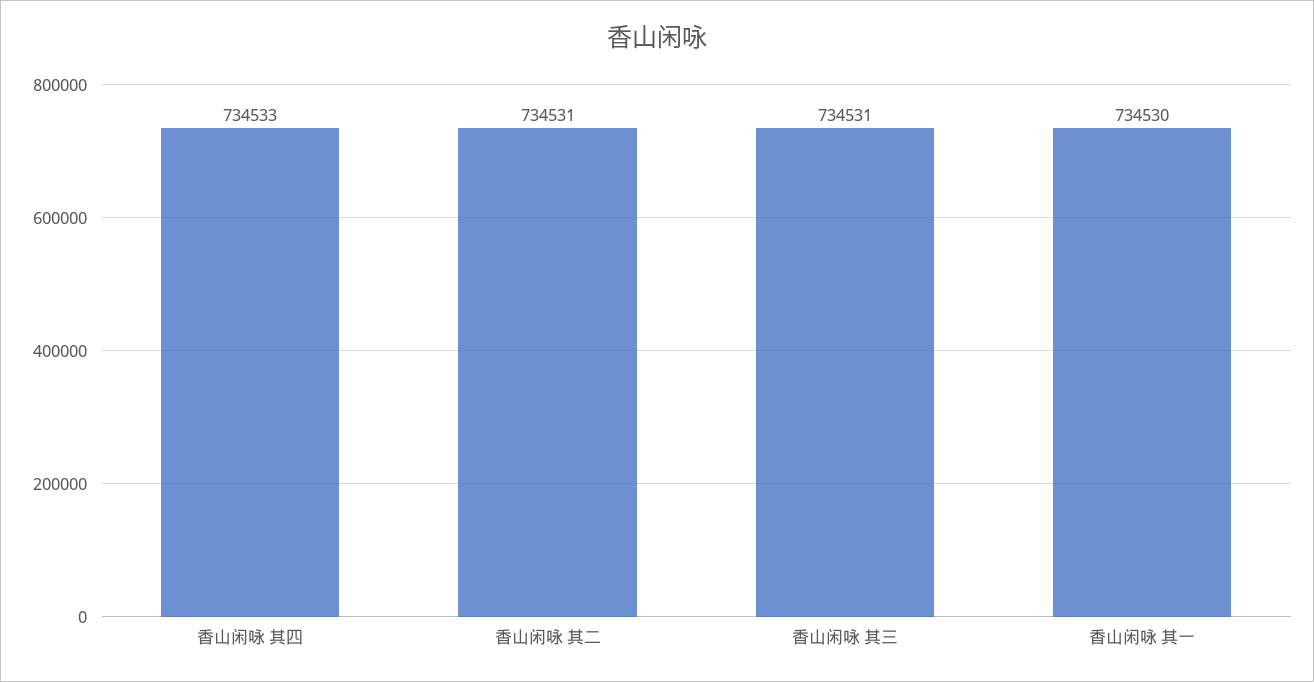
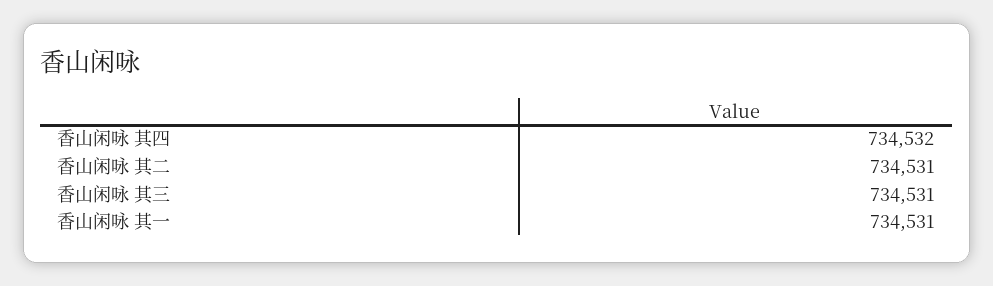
  {
-   "香山闲咏 其四": 734533,
+   "香山闲咏 其四": 734532,
    "香山闲咏 其二": 734531,
    "香山闲咏 其三": 734531,
-   "香山闲咏 其一": 734530
+   "香山闲咏 其一": 734531
  }

